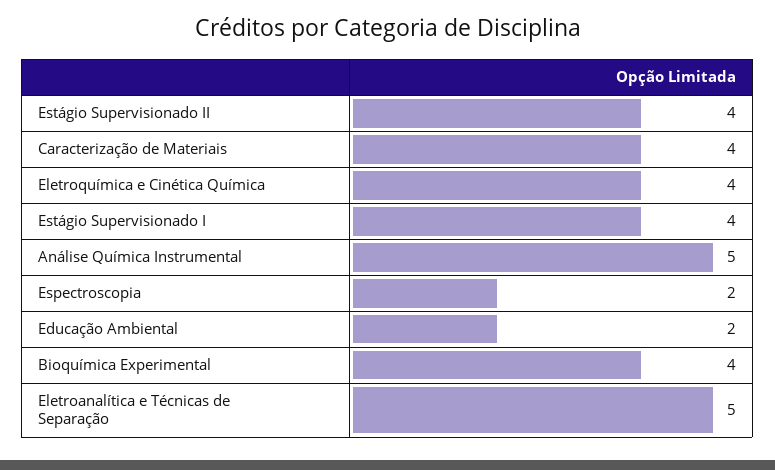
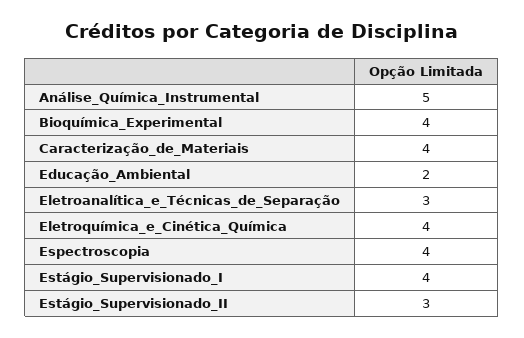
  {
-   "Estágio Supervisionado II": 4,
+   "Estágio Supervisionado II": 3,
    "Caracterização de Materiais": 4,
    "Eletroquímica e Cinética Química": 4,
    "Estágio Supervisionado I": 4,
    "Análise Química Instrumental": 5,
-   "Espectroscopia": 2,
+   "Espectroscopia": 4,
    "Educação Ambiental": 2,
    "Bioquímica Experimental": 4,
-   "Eletroanalítica e Técnicas de Separação": 5
+   "Eletroanalítica e Técnicas de Separação": 3
  }

